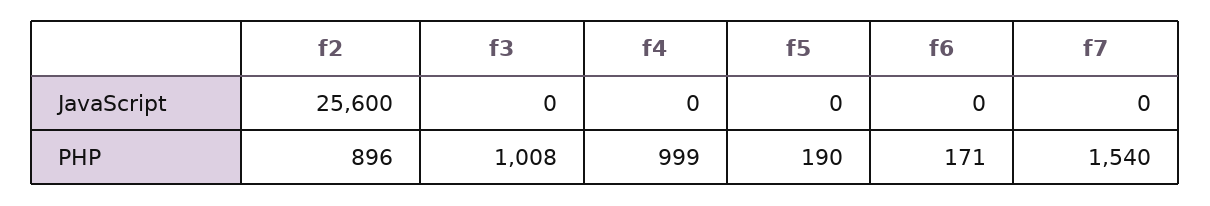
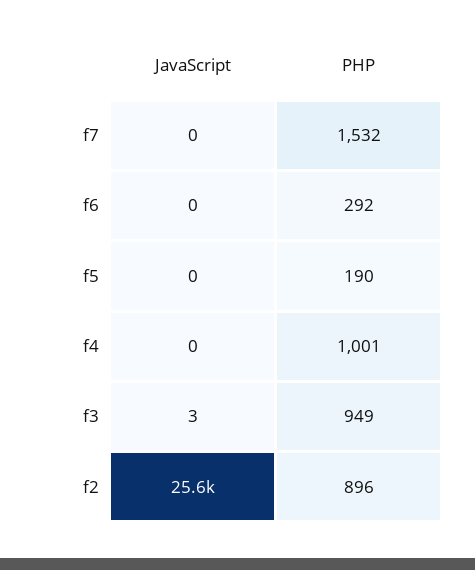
  {
    "f2": {
      "JavaScript": 25600,
      "PHP": 896
    },
    "f3": {
-     "JavaScript": 0,
+     "JavaScript": 3,
-     "PHP": 1008
+     "PHP": 949
    },
    "f4": {
      "JavaScript": 0,
-     "PHP": 999
+     "PHP": 1001
    },
    "f5": {
      "JavaScript": 0,
      "PHP": 190
    },
    "f6": {
      "JavaScript": 0,
-     "PHP": 171
+     "PHP": 292
    },
    "f7": {
      "JavaScript": 0,
-     "PHP": 1540
+     "PHP": 1532
    }
  }

